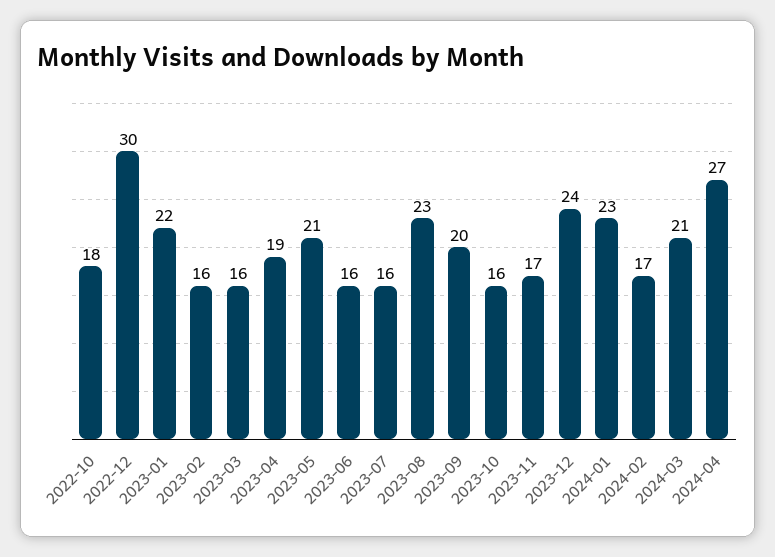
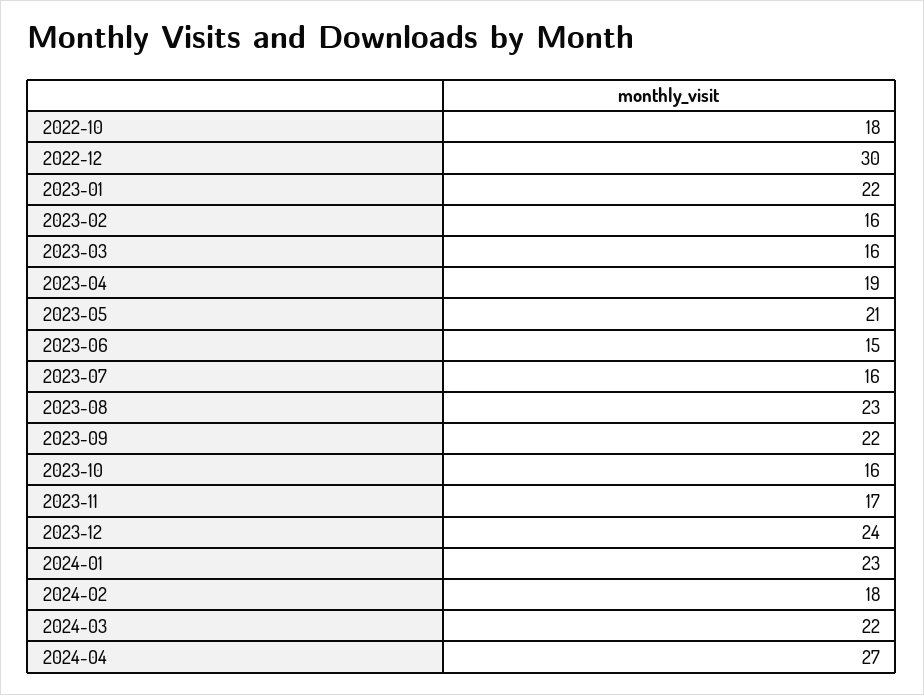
  {
    "2022-10": 18,
    "2022-12": 30,
    "2023-01": 22,
    "2023-02": 16,
    "2023-03": 16,
    "2023-04": 19,
    "2023-05": 21,
-   "2023-06": 16,
+   "2023-06": 15,
    "2023-07": 16,
    "2023-08": 23,
-   "2023-09": 20,
+   "2023-09": 22,
    "2023-10": 16,
    "2023-11": 17,
    "2023-12": 24,
    "2024-01": 23,
-   "2024-02": 17,
+   "2024-02": 18,
-   "2024-03": 21,
+   "2024-03": 22,
    "2024-04": 27
  }

